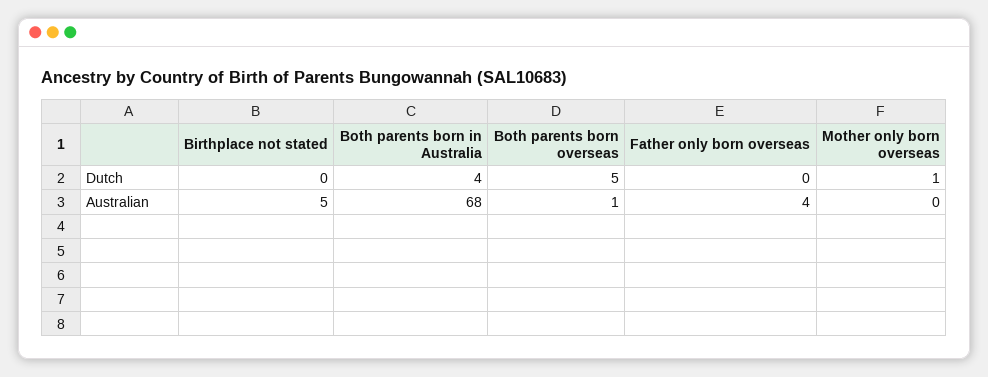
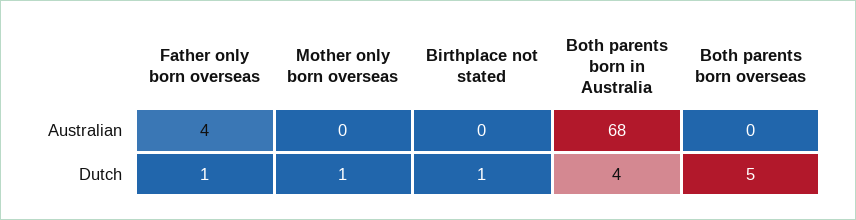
  {
    "Birthplace not stated": {
-     "Dutch": 0,
+     "Dutch": 1,
-     "Australian": 5
+     "Australian": 0
    },
    "Both parents born in Australia": {
      "Dutch": 4,
      "Australian": 68
    },
    "Both parents born overseas": {
      "Dutch": 5,
-     "Australian": 1
+     "Australian": 0
    },
    "Father only born overseas": {
-     "Dutch": 0,
+     "Dutch": 1,
      "Australian": 4
    },
    "Mother only born overseas": {
      "Dutch": 1,
      "Australian": 0
    }
  }

